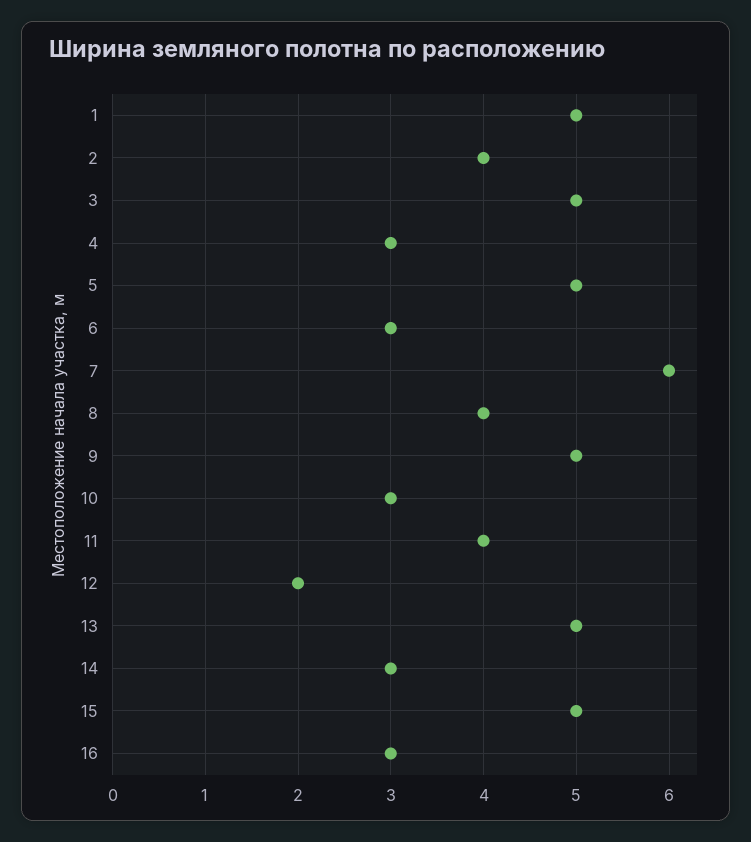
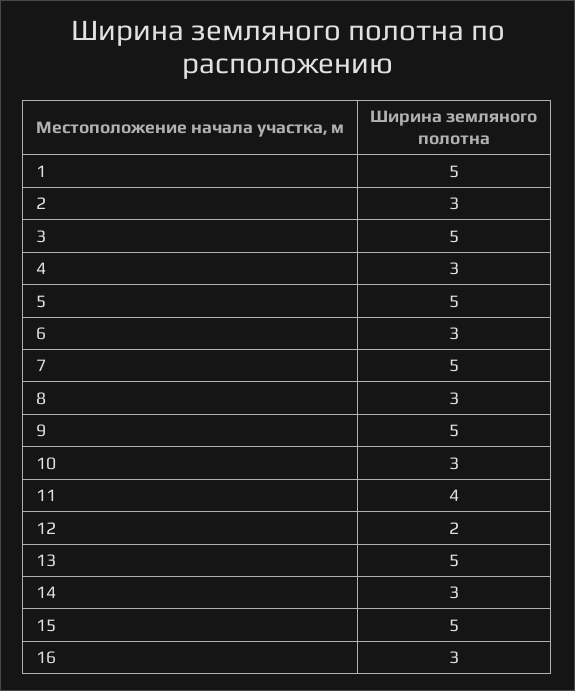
  {
    "1": 5,
-   "2": 4,
+   "2": 3,
    "3": 5,
    "4": 3,
    "5": 5,
    "6": 3,
-   "7": 6,
+   "7": 5,
-   "8": 4,
+   "8": 3,
    "9": 5,
    "10": 3,
    "11": 4,
    "12": 2,
    "13": 5,
    "14": 3,
    "15": 5,
    "16": 3
  }

